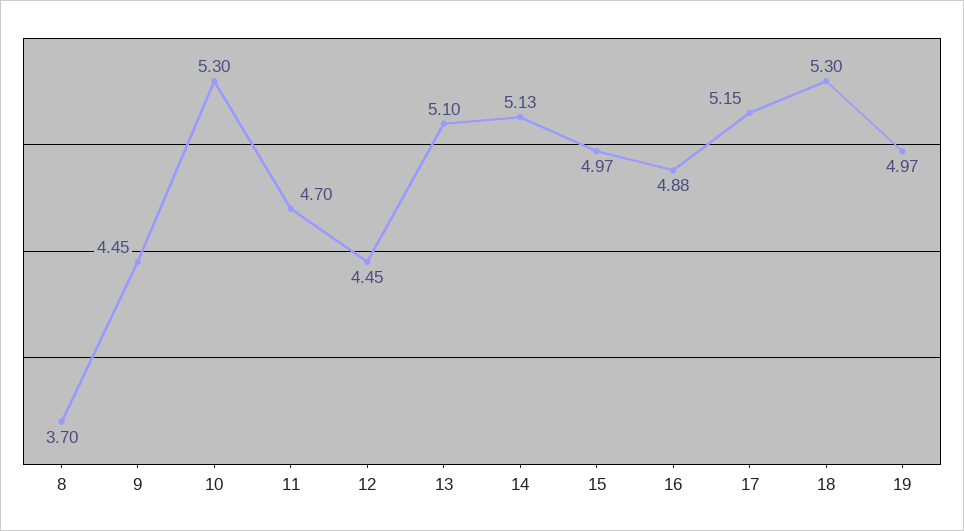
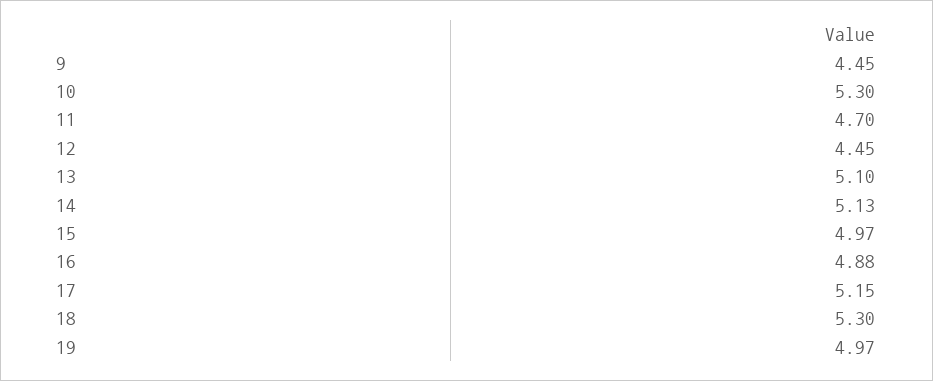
  {
-   "8": 3.7,
    "9": 4.45,
    "10": 5.3,
    "11": 4.7,
    "12": 4.45,
    "13": 5.1,
    "14": 5.13,
    "15": 4.97,
    "16": 4.88,
    "17": 5.15,
    "18": 5.3,
    "19": 4.97
  }

